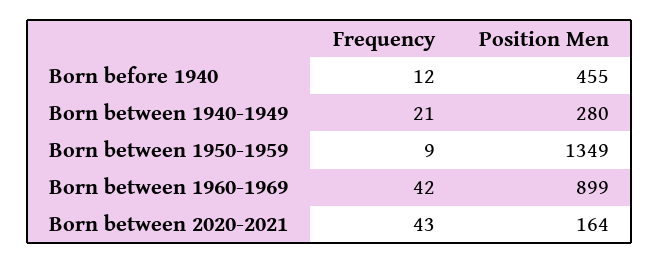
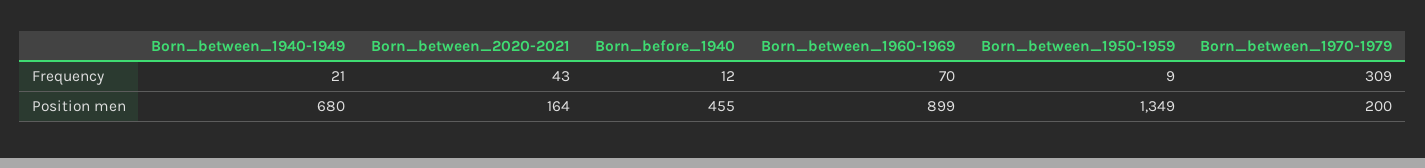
  {
    "Frequency": {
      "Born before 1940": 12,
      "Born between 1940-1949": 21,
      "Born between 1950-1959": 9,
-     "Born between 1960-1969": 42,
+     "Born between 1960-1969": 70,
-     "Born between 2020-2021": 43
+     "Born between 2020-2021": 43,
+     "Born_between_1970-1979": 309
    },
    "Position Men": {
      "Born before 1940": 455,
-     "Born between 1940-1949": 280,
+     "Born between 1940-1949": 680,
      "Born between 1950-1959": 1349,
      "Born between 1960-1969": 899,
-     "Born between 2020-2021": 164
+     "Born between 2020-2021": 164,
+     "Born_between_1970-1979": 200
    }
  }

